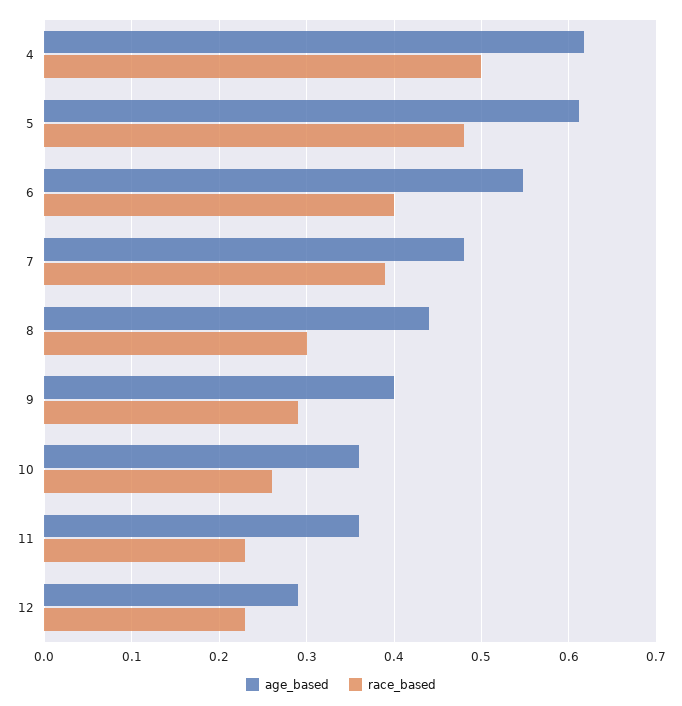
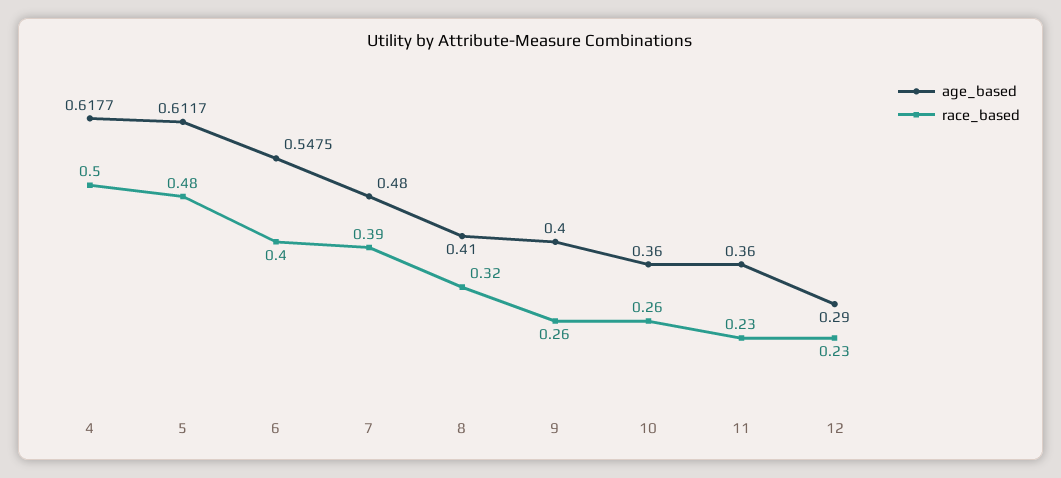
  {
    "age_based": {
      "4": 0.6177,
      "5": 0.6117,
      "6": 0.5475,
      "7": 0.48,
-     "8": 0.44,
+     "8": 0.41,
      "9": 0.4,
      "10": 0.36,
      "11": 0.36,
      "12": 0.29
    },
    "race_based": {
      "4": 0.5,
      "5": 0.48,
      "6": 0.4,
      "7": 0.39,
-     "8": 0.3,
+     "8": 0.32,
-     "9": 0.29,
+     "9": 0.26,
      "10": 0.26,
      "11": 0.23,
      "12": 0.23
    }
  }

